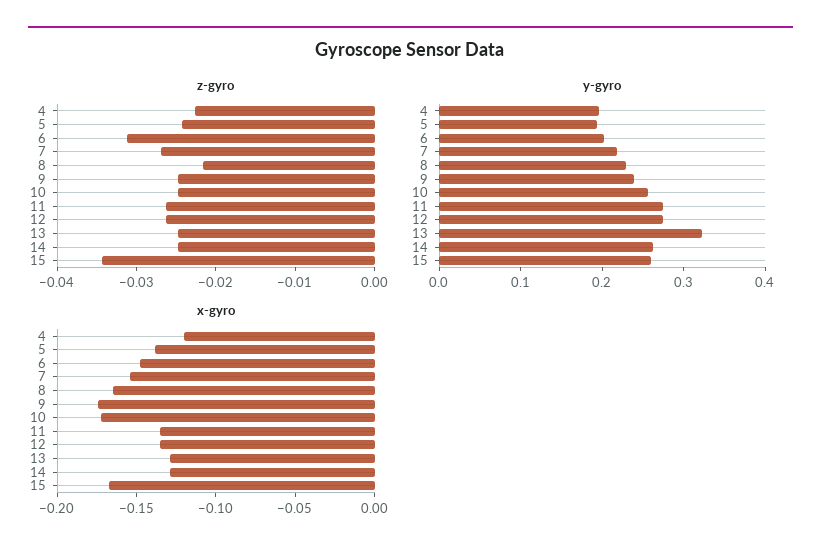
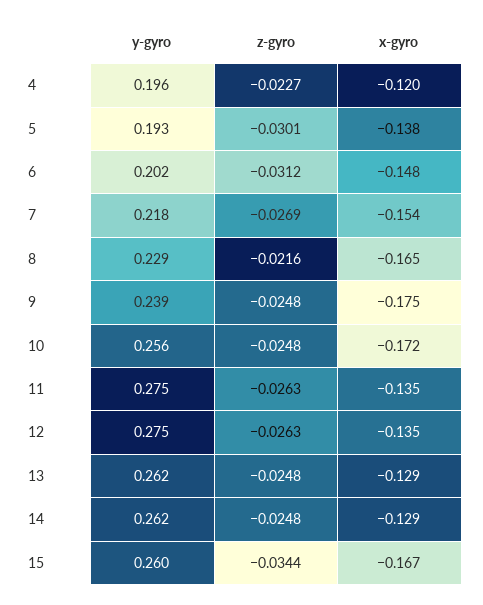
  {
    "z-gyro": {
      "4": -0.0227,
-     "5": -0.024,
+     "5": -0.0301,
      "6": -0.0312,
      "7": -0.0269,
      "8": -0.0216,
      "9": -0.0248,
      "10": -0.0248,
      "11": -0.0263,
      "12": -0.0263,
      "13": -0.0248,
      "14": -0.0248,
      "15": -0.0344
    },
    "y-gyro": {
      "4": 0.196,
      "5": 0.193,
      "6": 0.202,
      "7": 0.218,
      "8": 0.229,
      "9": 0.239,
      "10": 0.256,
      "11": 0.275,
      "12": 0.275,
-     "13": 0.32,
+     "13": 0.262,
      "14": 0.262,
      "15": 0.26
    },
    "x-gyro": {
      "4": -0.12,
      "5": -0.138,
      "6": -0.148,
      "7": -0.154,
      "8": -0.165,
      "9": -0.175,
      "10": -0.172,
      "11": -0.135,
      "12": -0.135,
      "13": -0.129,
      "14": -0.129,
      "15": -0.167
    }
  }

